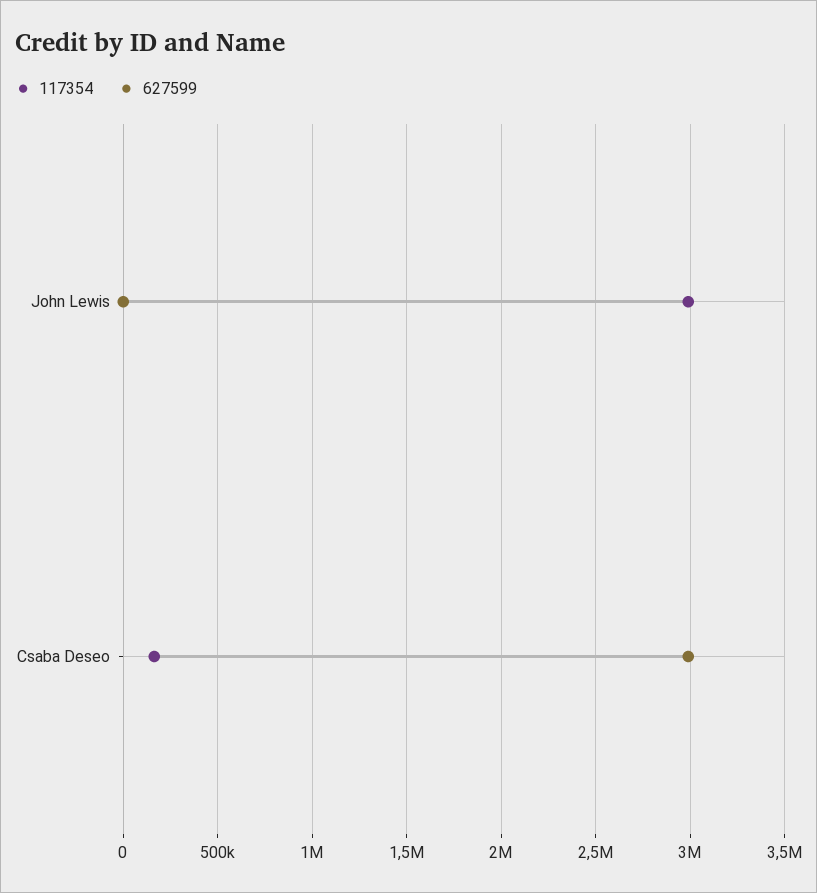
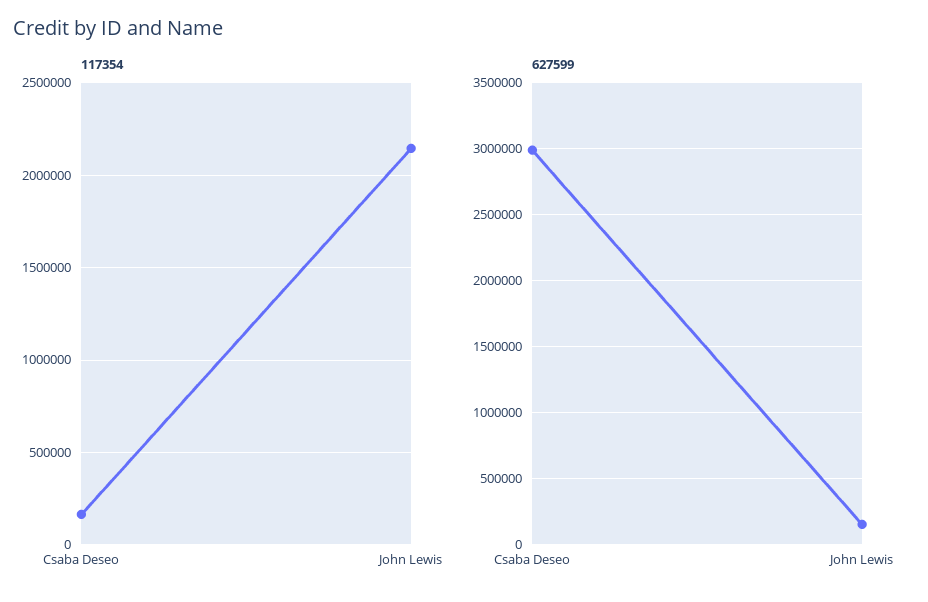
  {
    "117354": {
-     "John Lewis": 3000000,
+     "John Lewis": 2150000,
      "Csaba Deseo": 150000
    },
    "627599": {
-     "John Lewis": 0,
+     "John Lewis": 150000,
      "Csaba Deseo": 3000000
    }
  }

